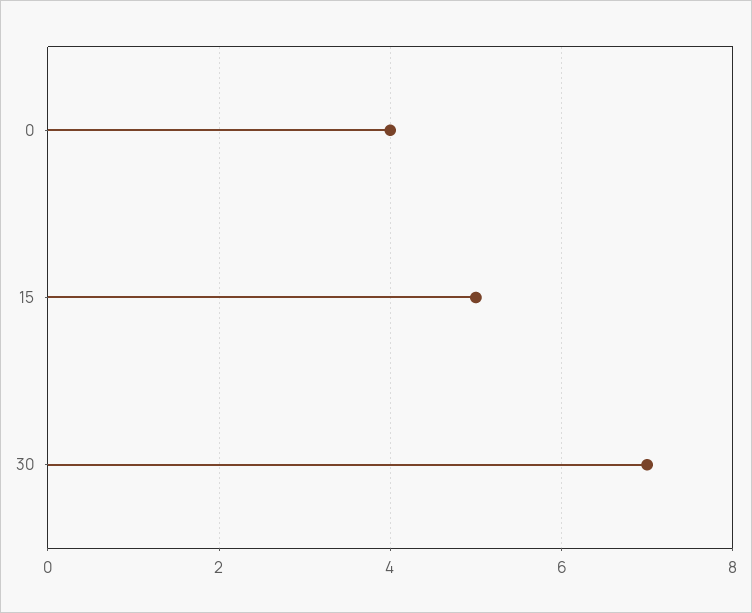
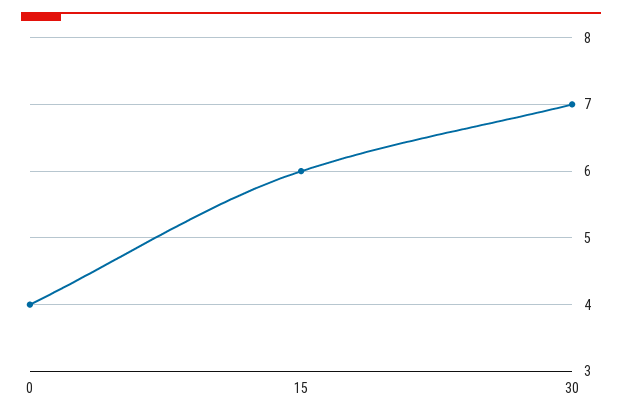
  {
    "0": 4,
-   "15": 5,
+   "15": 6,
    "30": 7
  }

